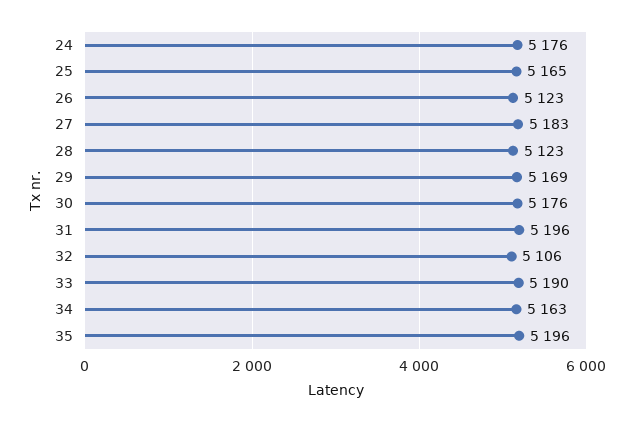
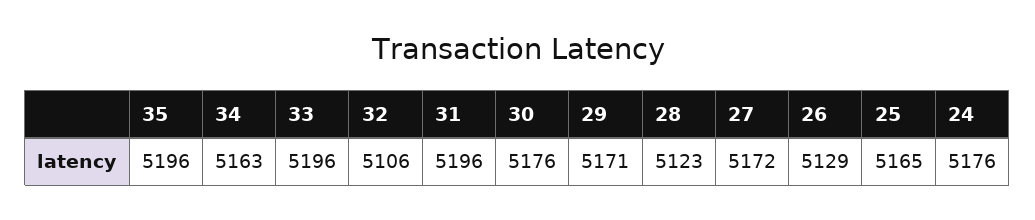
  {
    "24": 5176,
    "25": 5165,
-   "26": 5123,
+   "26": 5129,
-   "27": 5183,
+   "27": 5172,
    "28": 5123,
-   "29": 5169,
+   "29": 5171,
    "30": 5176,
    "31": 5196,
    "32": 5106,
-   "33": 5190,
+   "33": 5196,
    "34": 5163,
    "35": 5196
  }

